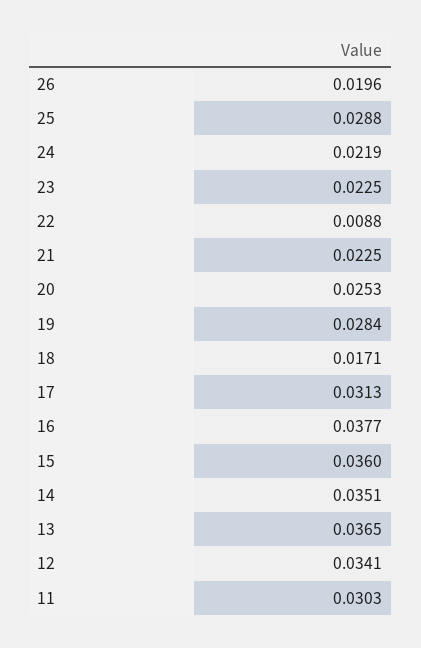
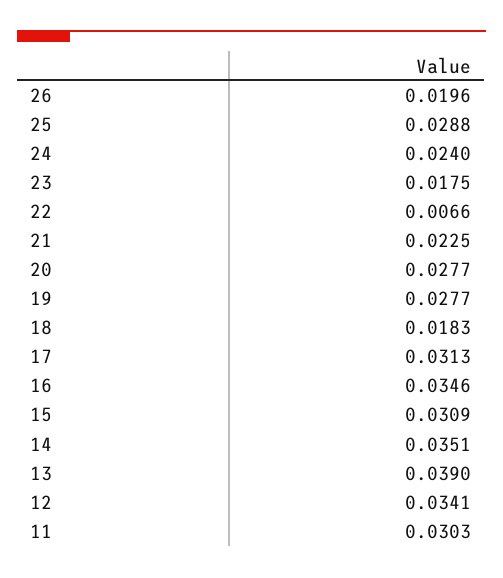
  {
    "26": 0.0196,
    "25": 0.0288,
-   "24": 0.0219,
+   "24": 0.024,
-   "23": 0.0225,
+   "23": 0.0175,
-   "22": 0.0088,
+   "22": 0.0066,
    "21": 0.0225,
-   "20": 0.0253,
+   "20": 0.0277,
-   "19": 0.0284,
+   "19": 0.0277,
-   "18": 0.0171,
+   "18": 0.0183,
    "17": 0.0313,
-   "16": 0.0377,
+   "16": 0.0346,
-   "15": 0.036,
+   "15": 0.0309,
    "14": 0.0351,
-   "13": 0.0365,
+   "13": 0.039,
    "12": 0.0341,
    "11": 0.0303
  }

